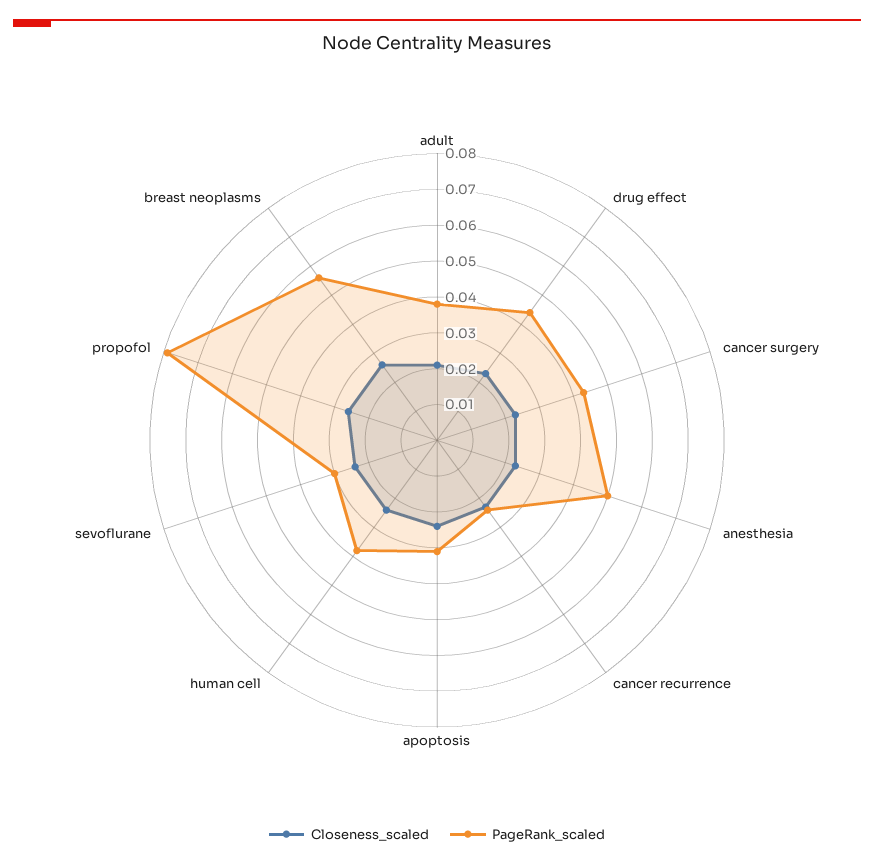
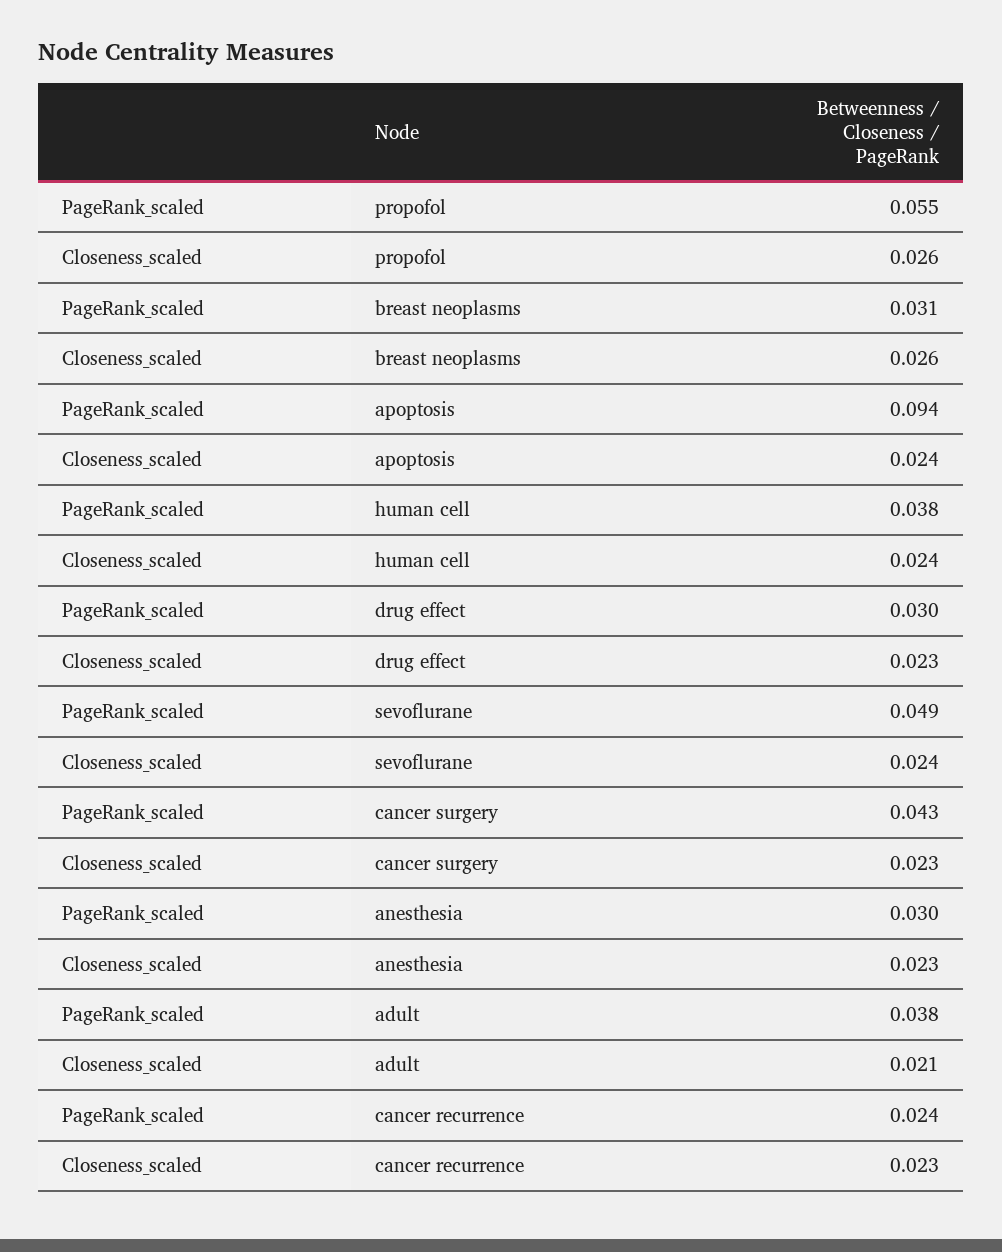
  {
    "Closeness_scaled": {
      "adult": 0.021,
      "drug effect": 0.023,
      "cancer surgery": 0.023,
      "anesthesia": 0.023,
      "cancer recurrence": 0.023,
      "apoptosis": 0.024,
      "human cell": 0.024,
      "sevoflurane": 0.024,
      "propofol": 0.026,
      "breast neoplasms": 0.026
    },
    "PageRank_scaled": {
      "adult": 0.038,
-     "drug effect": 0.045,
+     "drug effect": 0.03,
      "cancer surgery": 0.043,
-     "anesthesia": 0.05,
+     "anesthesia": 0.03,
      "cancer recurrence": 0.024,
-     "apoptosis": 0.03,
+     "apoptosis": 0.094,
      "human cell": 0.038,
-     "sevoflurane": 0.03,
+     "sevoflurane": 0.049,
-     "propofol": 0.08,
+     "propofol": 0.055,
-     "breast neoplasms": 0.055
+     "breast neoplasms": 0.031
    }
  }

